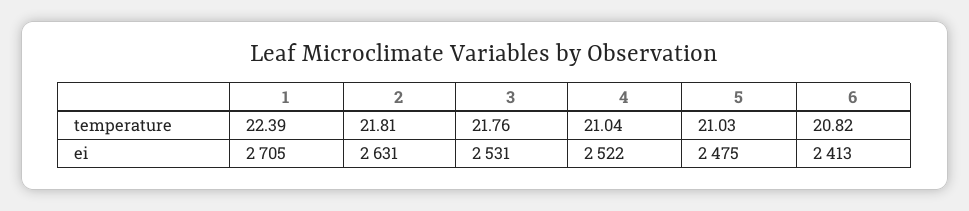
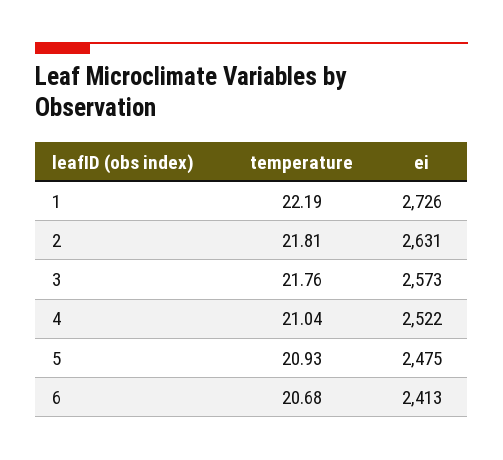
  {
    "1": {
-     "temperature": 22.39,
+     "temperature": 22.19,
-     "ei": 2705
+     "ei": 2726
    },
    "2": {
      "temperature": 21.81,
      "ei": 2631
    },
    "3": {
      "temperature": 21.76,
-     "ei": 2531
+     "ei": 2573
    },
    "4": {
      "temperature": 21.04,
      "ei": 2522
    },
    "5": {
-     "temperature": 21.03,
+     "temperature": 20.93,
      "ei": 2475
    },
    "6": {
-     "temperature": 20.82,
+     "temperature": 20.68,
      "ei": 2413
    }
  }

